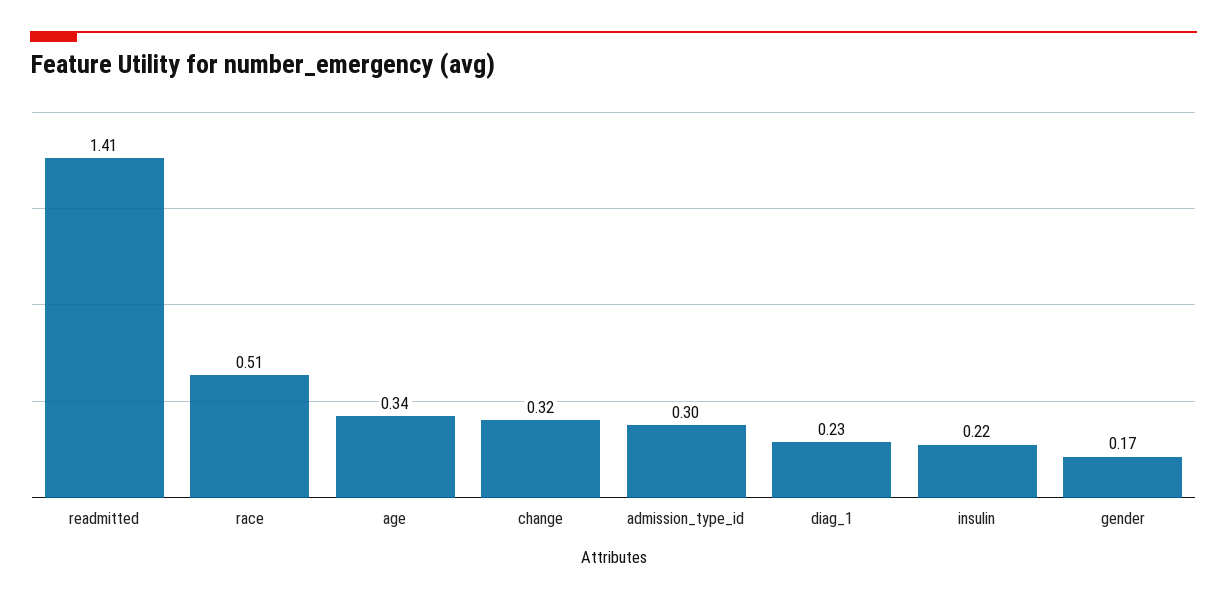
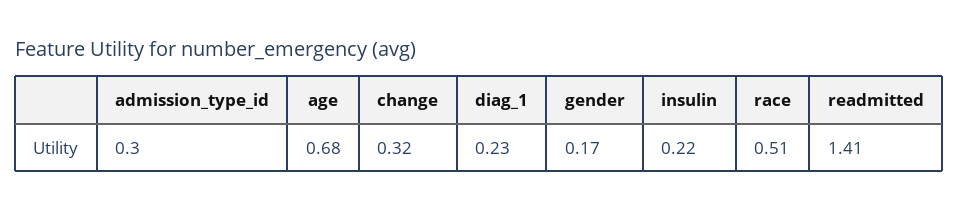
  {
    "readmitted": 1.41,
    "race": 0.51,
-   "age": 0.34,
+   "age": 0.68,
    "change": 0.32,
    "admission_type_id": 0.3,
    "diag_1": 0.23,
    "insulin": 0.22,
    "gender": 0.17
  }

